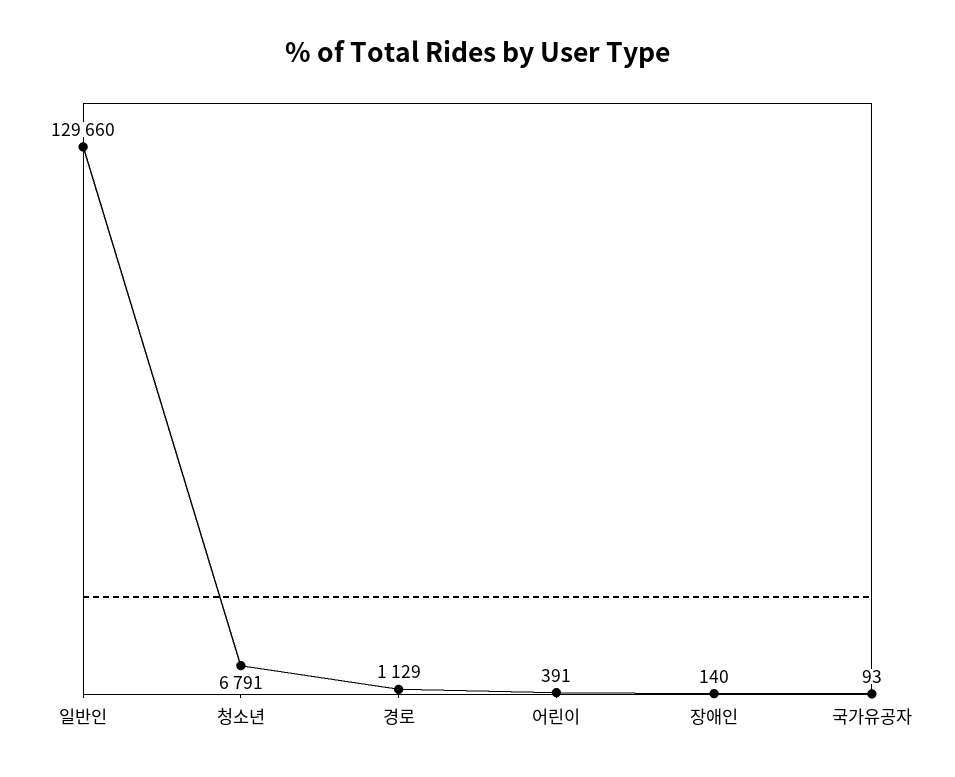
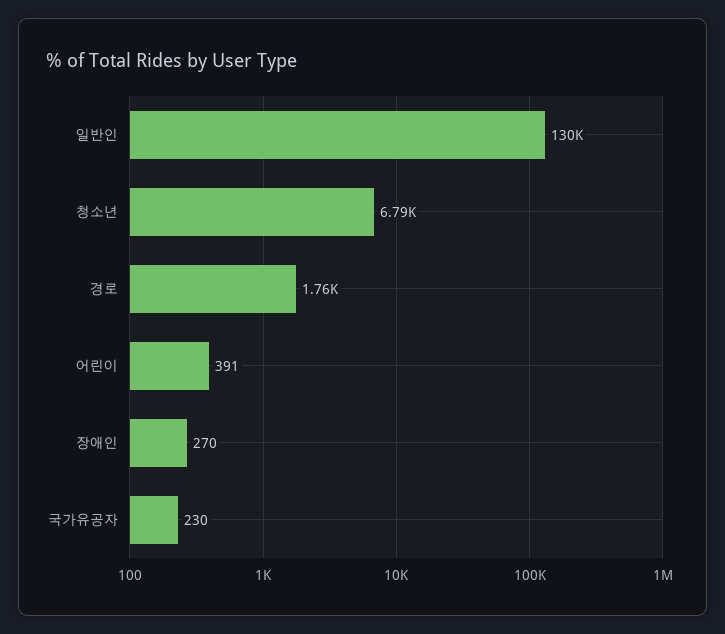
  {
    "일반인": 129660,
    "청소년": 6791,
-   "경로": 1129,
+   "경로": 1760,
    "어린이": 391,
-   "장애인": 140,
+   "장애인": 270,
-   "국가유공자": 93
+   "국가유공자": 230
  }

